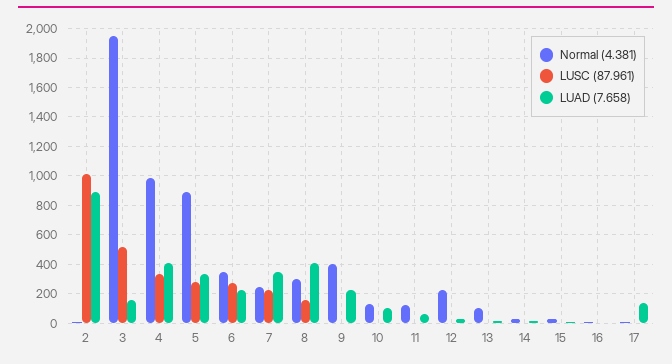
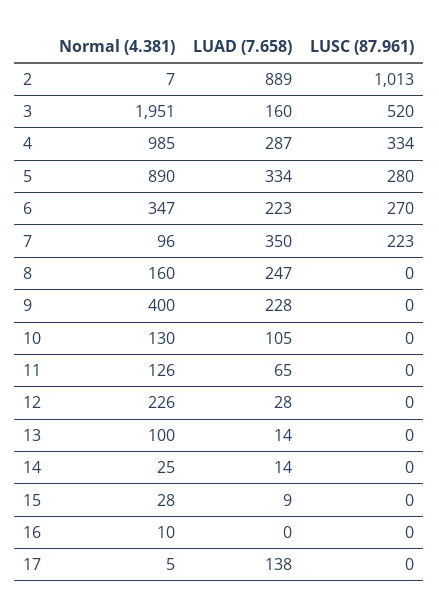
  {
    "Normal (4.381)": {
      "2": 7,
      "3": 1951,
      "4": 985,
      "5": 890,
      "6": 347,
-     "7": 250,
+     "7": 96,
-     "8": 300,
+     "8": 160,
      "9": 400,
      "10": 130,
      "11": 126,
      "12": 226,
      "13": 100,
      "14": 25,
      "15": 28,
      "16": 10,
      "17": 5
    },
    "LUSC (87.961)": {
      "2": 1013,
      "3": 520,
      "4": 334,
      "5": 280,
      "6": 270,
      "7": 223,
-     "8": 150,
+     "8": 0,
      "9": 0,
      "10": 0,
      "11": 0,
      "12": 0,
      "13": 0,
      "14": 0,
      "15": 0,
      "16": 0,
      "17": 0
    },
    "LUAD (7.658)": {
      "2": 889,
      "3": 160,
-     "4": 400,
+     "4": 287,
      "5": 334,
      "6": 223,
      "7": 350,
-     "8": 400,
+     "8": 247,
      "9": 228,
      "10": 105,
      "11": 65,
      "12": 28,
      "13": 14,
      "14": 14,
      "15": 9,
      "16": 0,
      "17": 138
    }
  }

